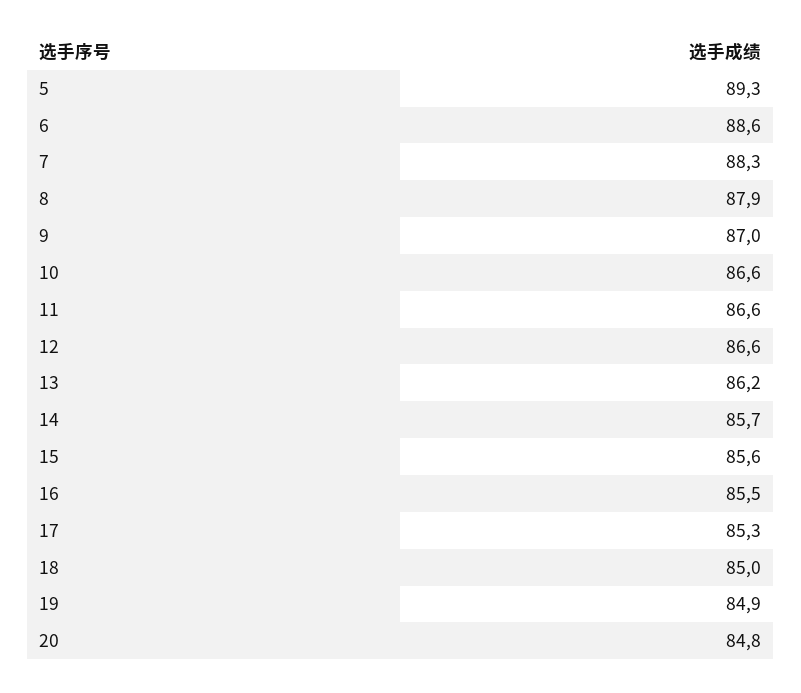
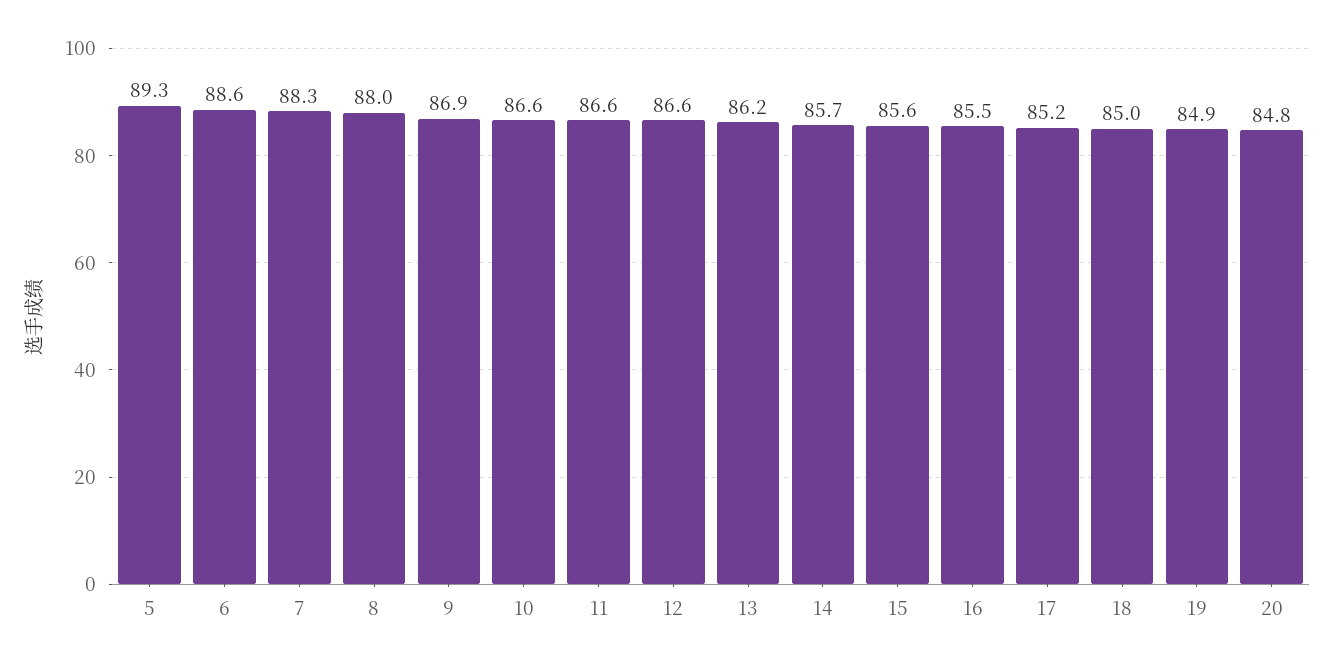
  {
    "5": 89.3,
    "6": 88.6,
    "7": 88.3,
-   "8": 87.9,
+   "8": 88,
-   "9": 87,
+   "9": 86.9,
    "10": 86.6,
    "11": 86.6,
    "12": 86.6,
    "13": 86.2,
    "14": 85.7,
    "15": 85.6,
    "16": 85.5,
-   "17": 85.3,
+   "17": 85.2,
    "18": 85,
    "19": 84.9,
    "20": 84.8
  }

